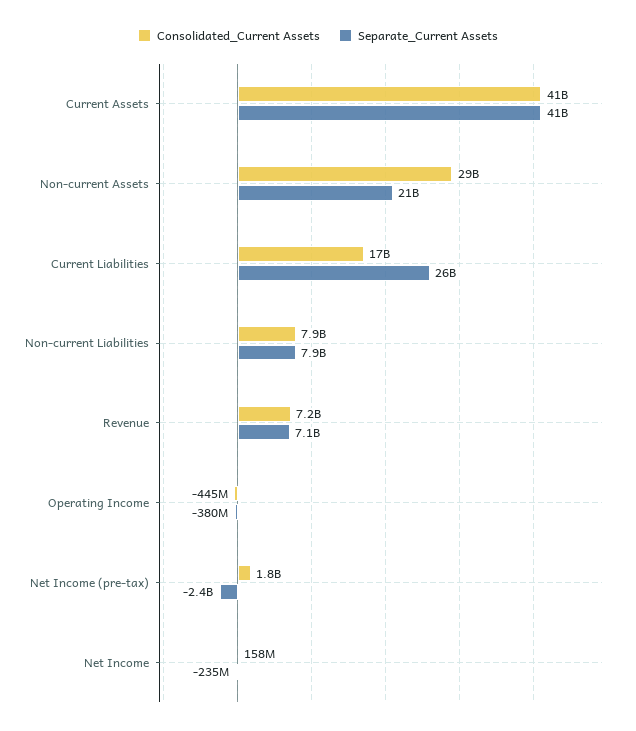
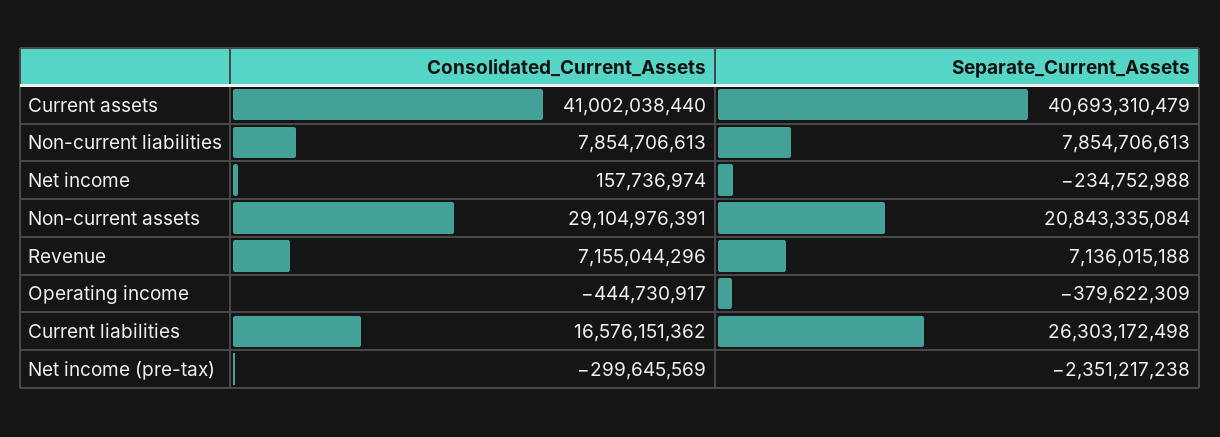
  {
    "Consolidated_Current Assets": {
      "Current Assets": 41002038440,
      "Non-current Assets": 29104976391,
      "Current Liabilities": 16576151362,
      "Non-current Liabilities": 7854706613,
      "Revenue": 7155044296,
      "Operating Income": -444730917,
-     "Net Income (pre-tax)": 1800000000,
+     "Net Income (pre-tax)": -299645569,
      "Net Income": 157736974
    },
    "Separate_Current Assets": {
      "Current Assets": 40693310479,
      "Non-current Assets": 20843335084,
      "Current Liabilities": 26303172498,
      "Non-current Liabilities": 7854706613,
      "Revenue": 7136015188,
      "Operating Income": -379622309,
      "Net Income (pre-tax)": -2351217238,
      "Net Income": -234752988
    }
  }

